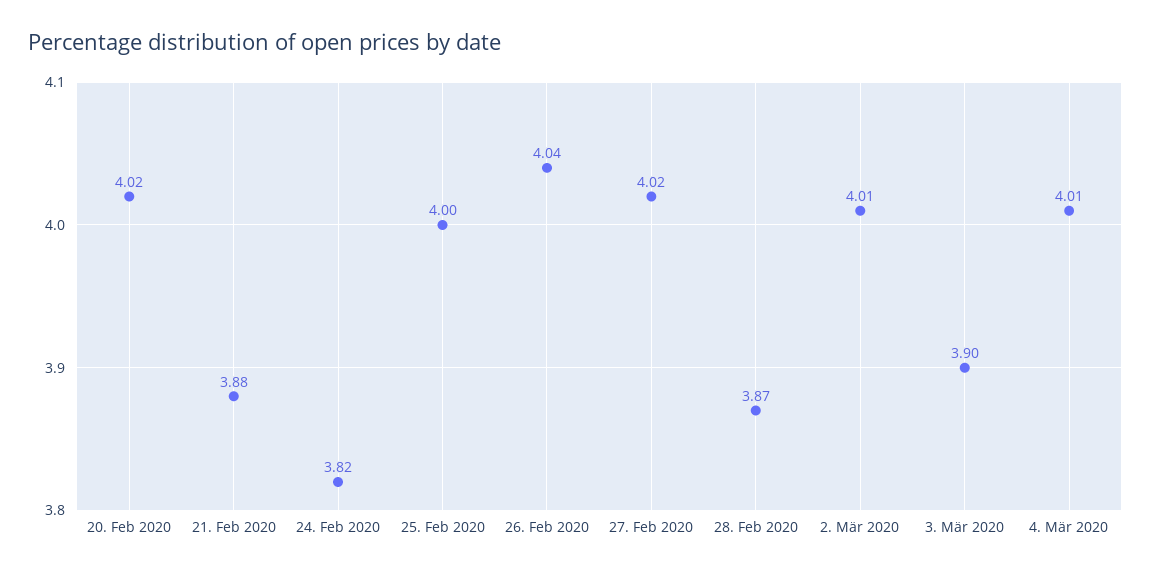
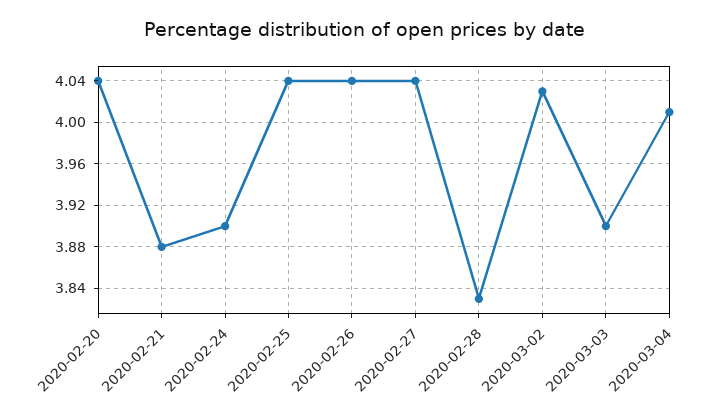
  {
-   "20. Feb 2020": 4.02,
+   "20. Feb 2020": 4.04,
    "21. Feb 2020": 3.88,
-   "24. Feb 2020": 3.82,
+   "24. Feb 2020": 3.9,
-   "25. Feb 2020": 4,
+   "25. Feb 2020": 4.04,
    "26. Feb 2020": 4.04,
-   "27. Feb 2020": 4.02,
+   "27. Feb 2020": 4.04,
-   "28. Feb 2020": 3.87,
+   "28. Feb 2020": 3.83,
-   "2. Mär 2020": 4.01,
+   "2. Mär 2020": 4.03,
    "3. Mär 2020": 3.9,
    "4. Mär 2020": 4.01
  }

